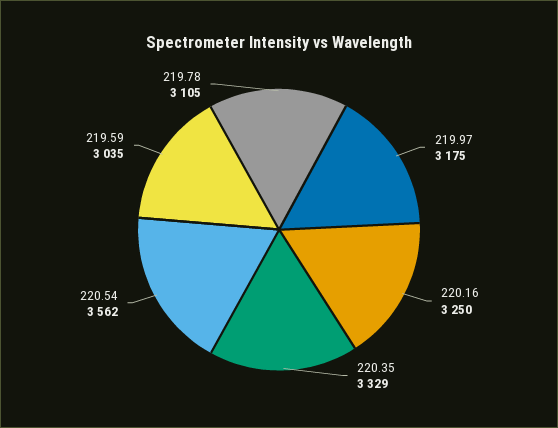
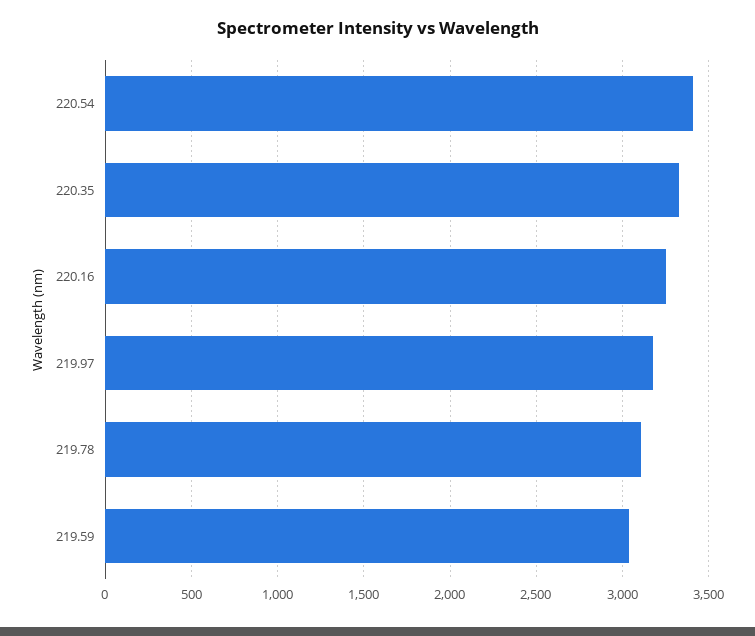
  {
    "219.97": 3175,
    "220.16": 3250,
    "220.35": 3329,
-   "220.54": 3562,
+   "220.54": 3400,
    "219.59": 3035,
    "219.78": 3105
  }

